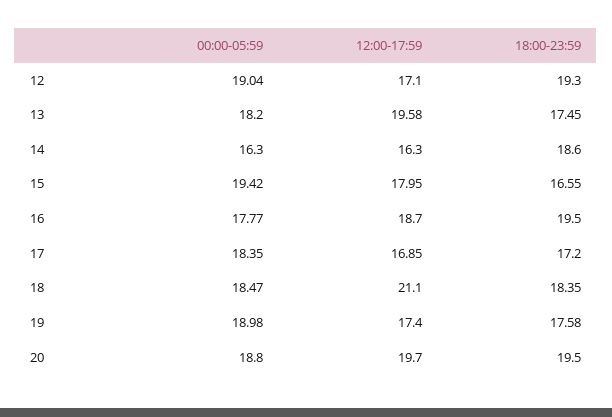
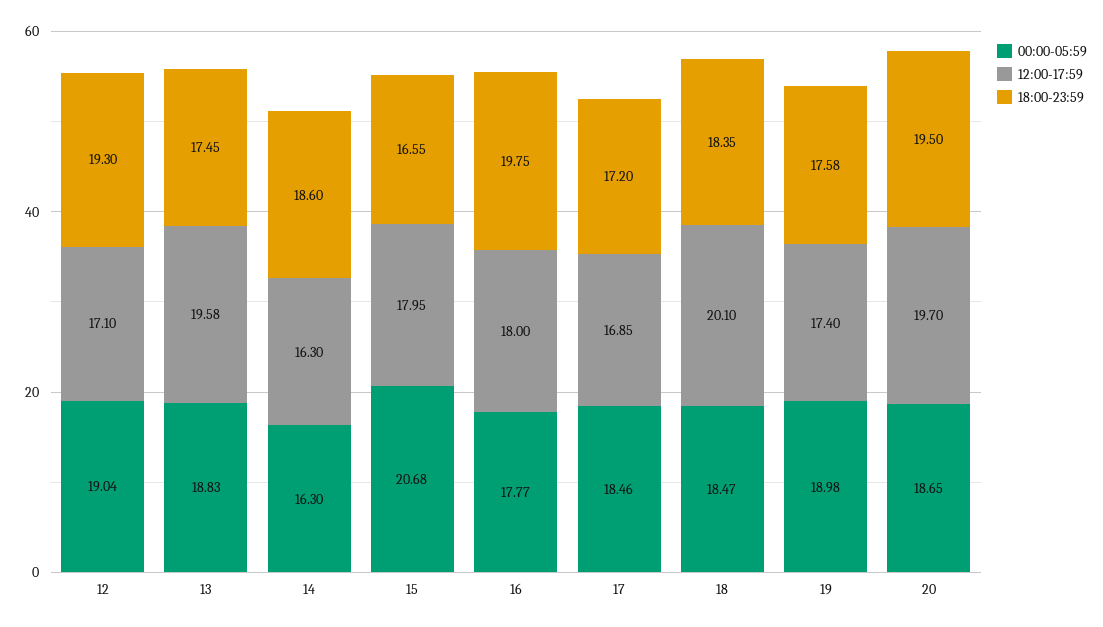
  {
    "00:00-05:59": {
      "12": 19.04,
-     "13": 18.2,
+     "13": 18.83,
      "14": 16.3,
-     "15": 19.42,
+     "15": 20.68,
      "16": 17.77,
-     "17": 18.35,
+     "17": 18.46,
      "18": 18.47,
      "19": 18.98,
-     "20": 18.8
+     "20": 18.65
    },
    "12:00-17:59": {
      "12": 17.1,
      "13": 19.58,
      "14": 16.3,
      "15": 17.95,
-     "16": 18.7,
+     "16": 18,
      "17": 16.85,
-     "18": 21.1,
+     "18": 20.1,
      "19": 17.4,
      "20": 19.7
    },
    "18:00-23:59": {
      "12": 19.3,
      "13": 17.45,
      "14": 18.6,
      "15": 16.55,
-     "16": 19.5,
+     "16": 19.75,
      "17": 17.2,
      "18": 18.35,
      "19": 17.58,
      "20": 19.5
    }
  }

